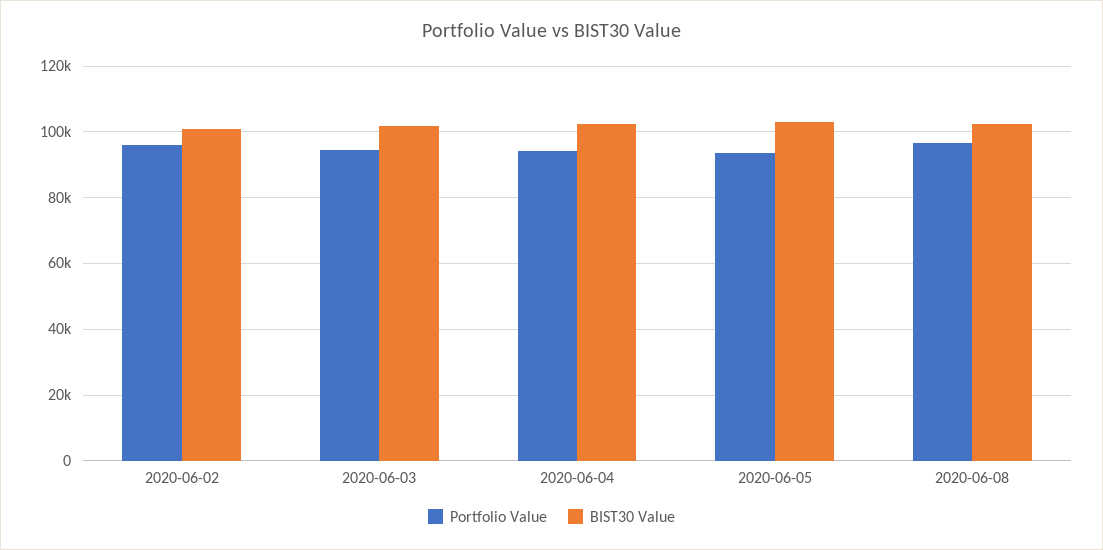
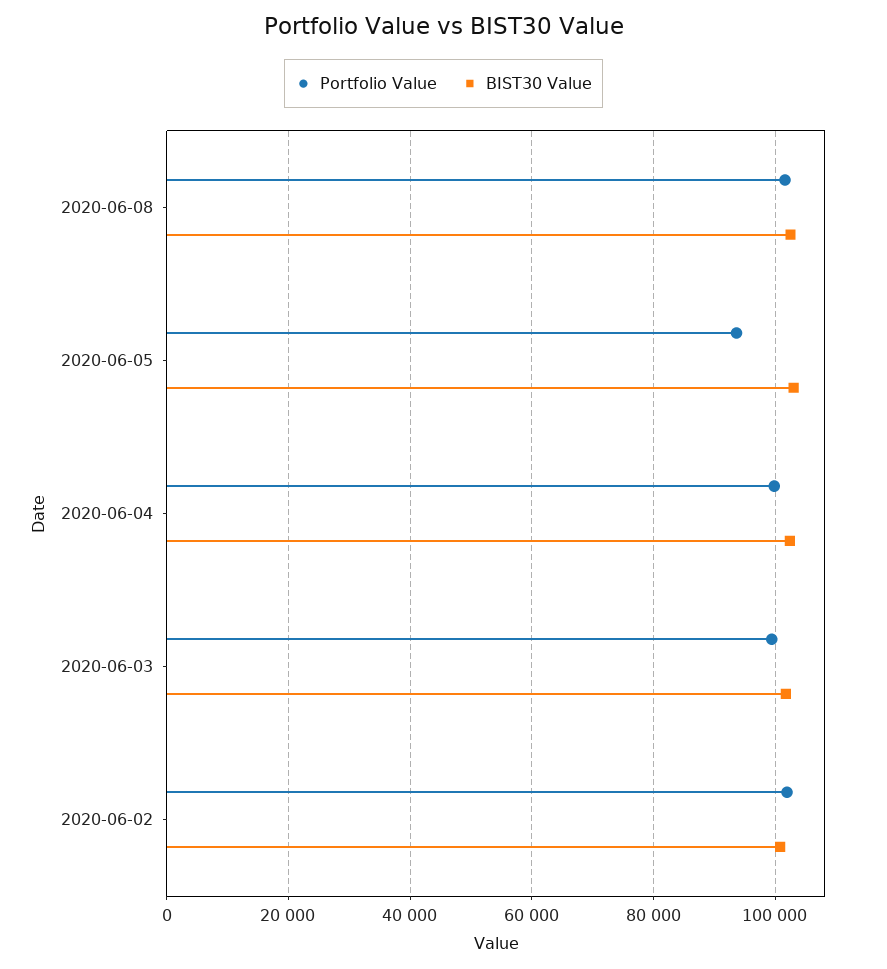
  {
    "Portfolio Value": {
-     "2020-06-02": 96000,
+     "2020-06-02": 102000,
-     "2020-06-03": 94000,
+     "2020-06-03": 100000,
-     "2020-06-04": 94000,
+     "2020-06-04": 100000,
      "2020-06-05": 94000,
-     "2020-06-08": 96000
+     "2020-06-08": 102000
    },
    "BIST30 Value": {
      "2020-06-02": 100000,
      "2020-06-03": 102000,
      "2020-06-04": 102000,
      "2020-06-05": 102000,
      "2020-06-08": 102000
    }
  }

